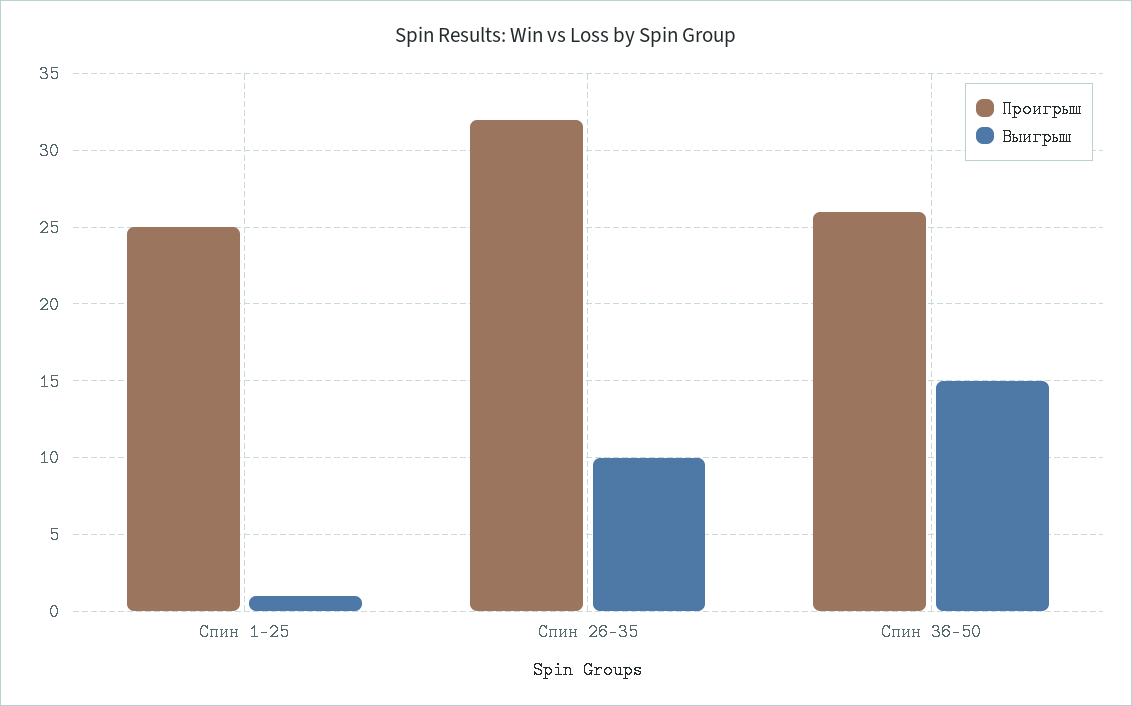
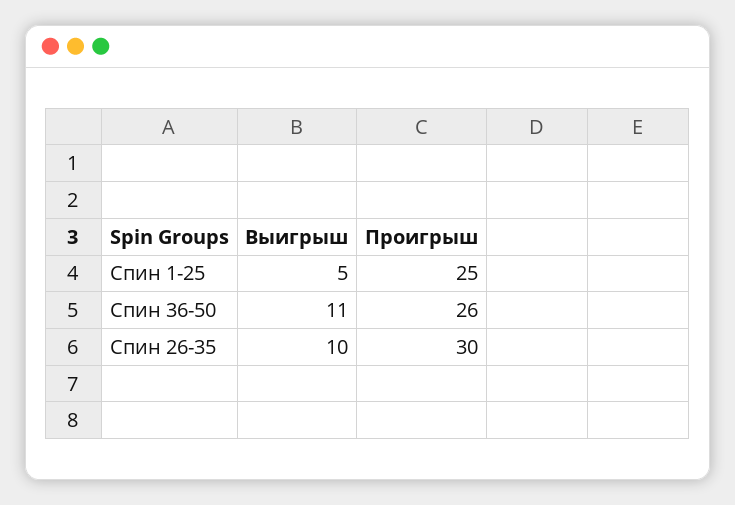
  {
    "Проигрыш": {
      "Спин 1-25": 25,
-     "Спин 26-35": 32,
+     "Спин 26-35": 30,
      "Спин 36-50": 26
    },
    "Выигрыш": {
-     "Спин 1-25": 1,
+     "Спин 1-25": 5,
      "Спин 26-35": 10,
-     "Спин 36-50": 15
+     "Спин 36-50": 11
    }
  }

